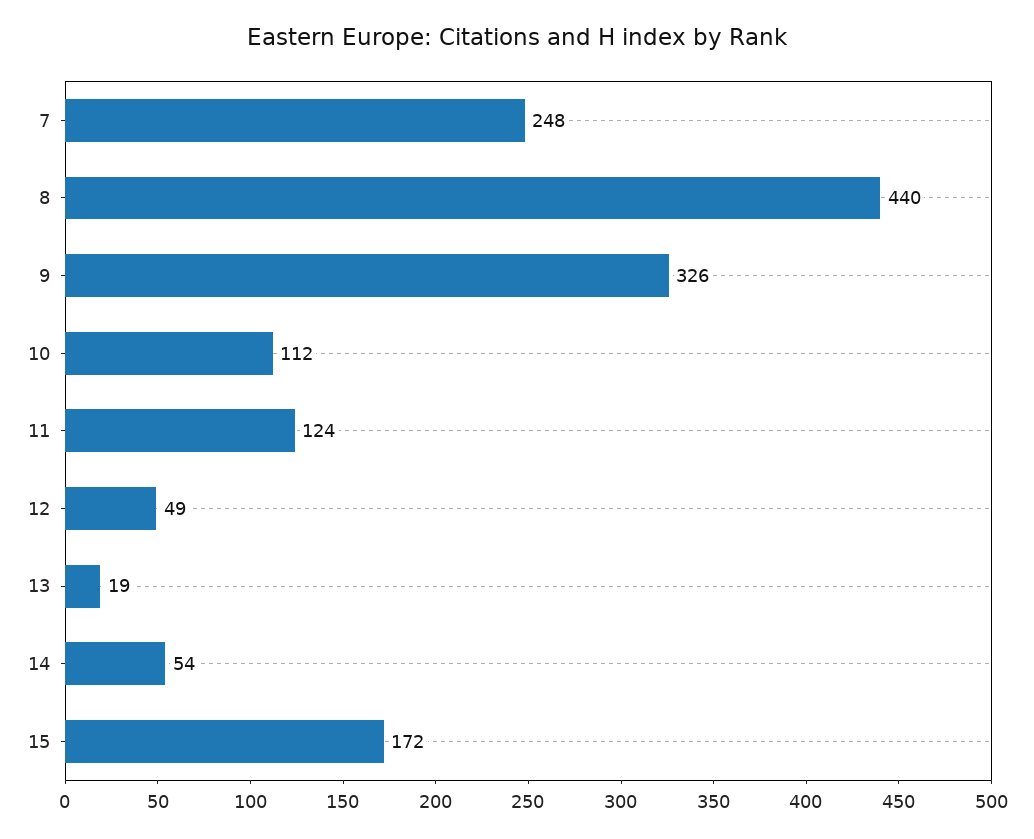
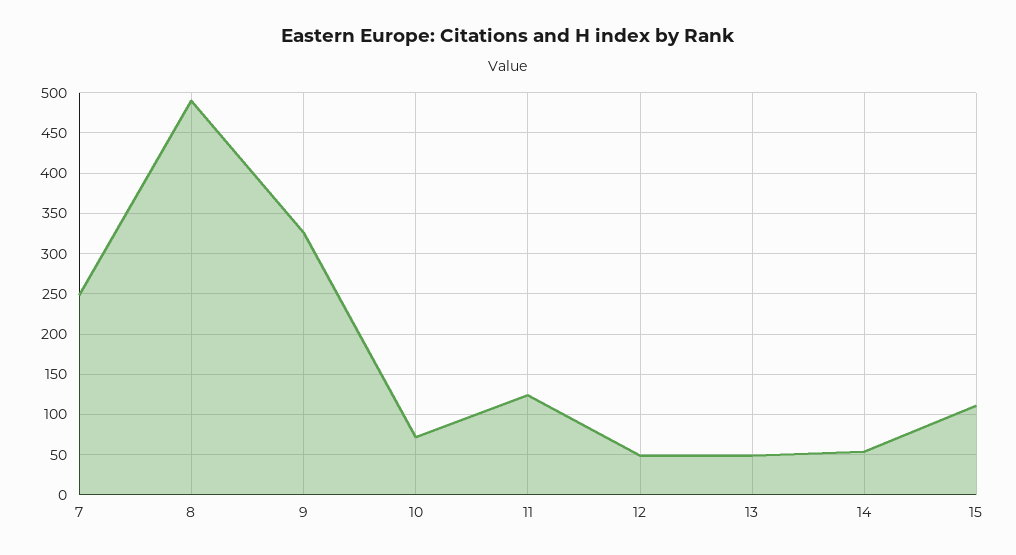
  {
    "7": 248,
-   "8": 440,
+   "8": 490,
    "9": 326,
-   "10": 112,
+   "10": 70,
    "11": 124,
    "12": 49,
-   "13": 19,
+   "13": 50,
    "14": 54,
-   "15": 172
+   "15": 110
  }

